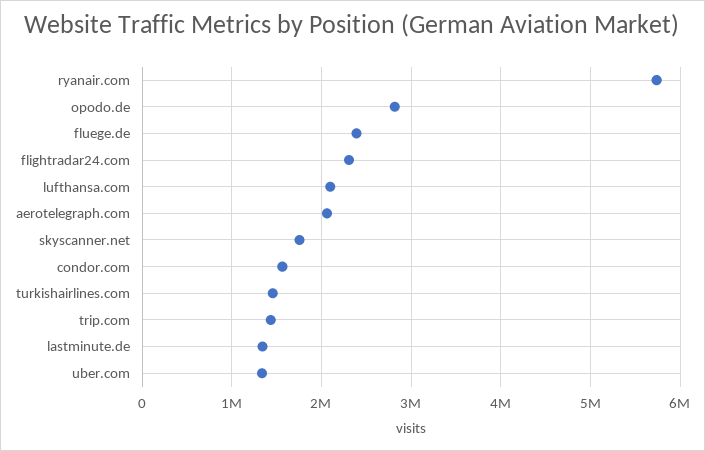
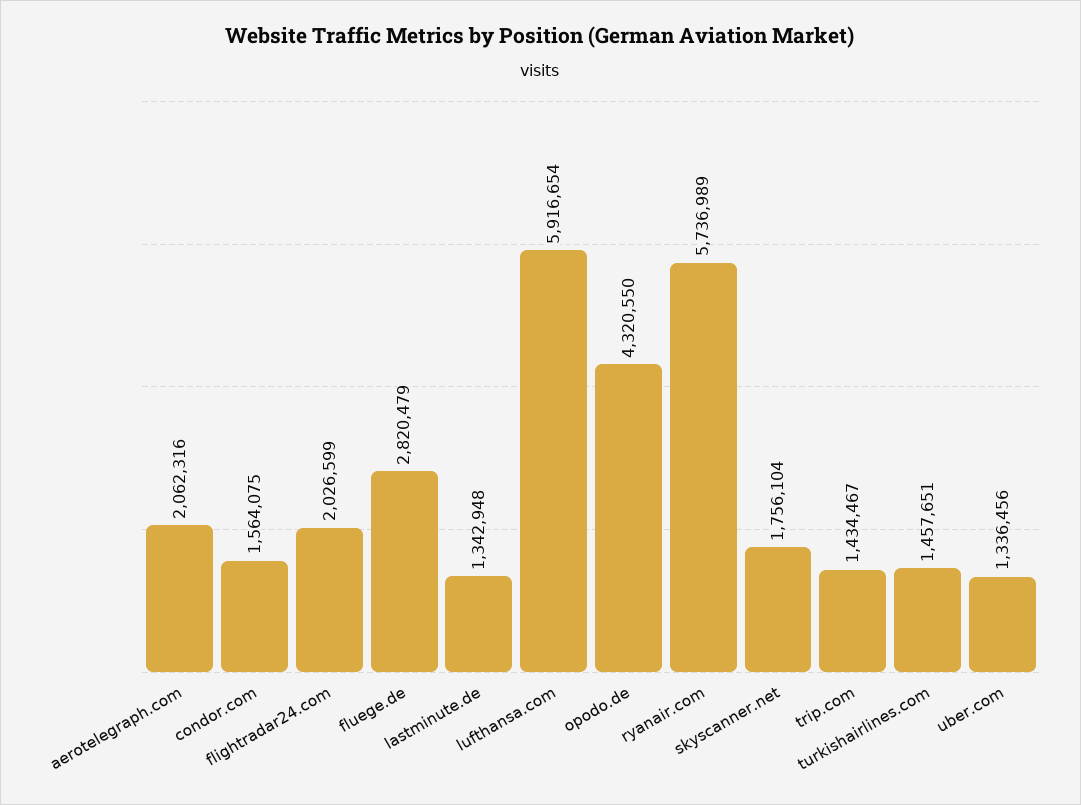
  {
    "ryanair.com": 5736989,
-   "opodo.de": 2800000,
+   "opodo.de": 4320550,
-   "fluege.de": 2400000,
+   "fluege.de": 2820479,
-   "flightradar24.com": 2300000,
+   "flightradar24.com": 2026599,
-   "lufthansa.com": 2100000,
+   "lufthansa.com": 5916654,
    "aerotelegraph.com": 2062316,
    "skyscanner.net": 1756104,
    "condor.com": 1564075,
    "turkishairlines.com": 1457651,
    "trip.com": 1434467,
    "lastminute.de": 1342948,
    "uber.com": 1336456
  }

